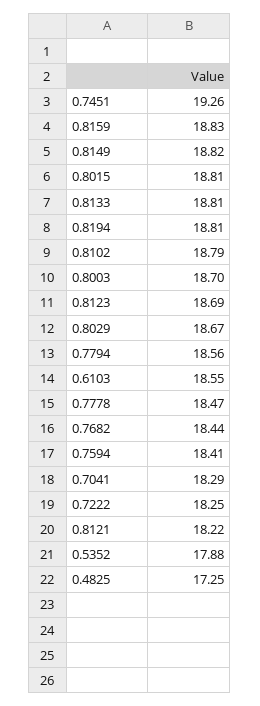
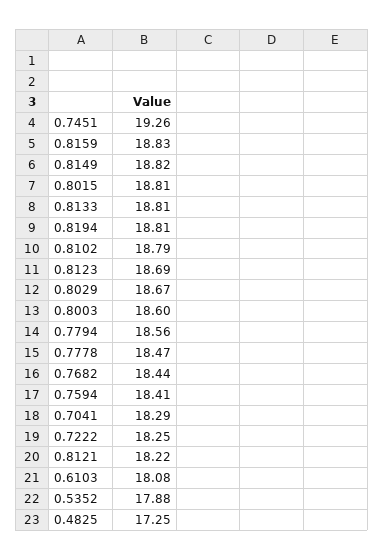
  {
    "0.7451": 19.26,
    "0.8159": 18.83,
    "0.8149": 18.82,
    "0.8015": 18.81,
    "0.8133": 18.81,
    "0.8194": 18.81,
    "0.8102": 18.79,
-   "0.8003": 18.7,
+   "0.8003": 18.6,
    "0.8123": 18.69,
    "0.8029": 18.67,
    "0.7794": 18.56,
-   "0.6103": 18.55,
+   "0.6103": 18.08,
    "0.7778": 18.47,
    "0.7682": 18.44,
    "0.7594": 18.41,
    "0.7041": 18.29,
    "0.7222": 18.25,
    "0.8121": 18.22,
    "0.5352": 17.88,
    "0.4825": 17.25
  }

